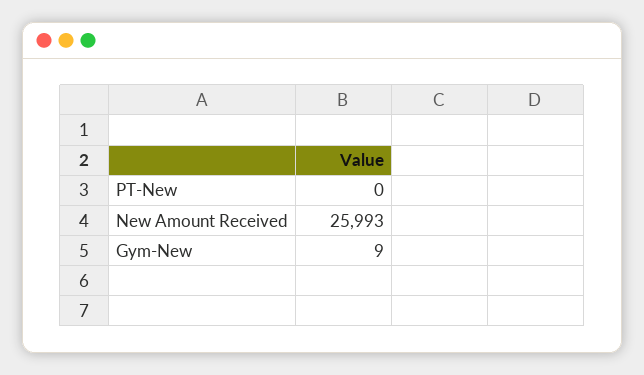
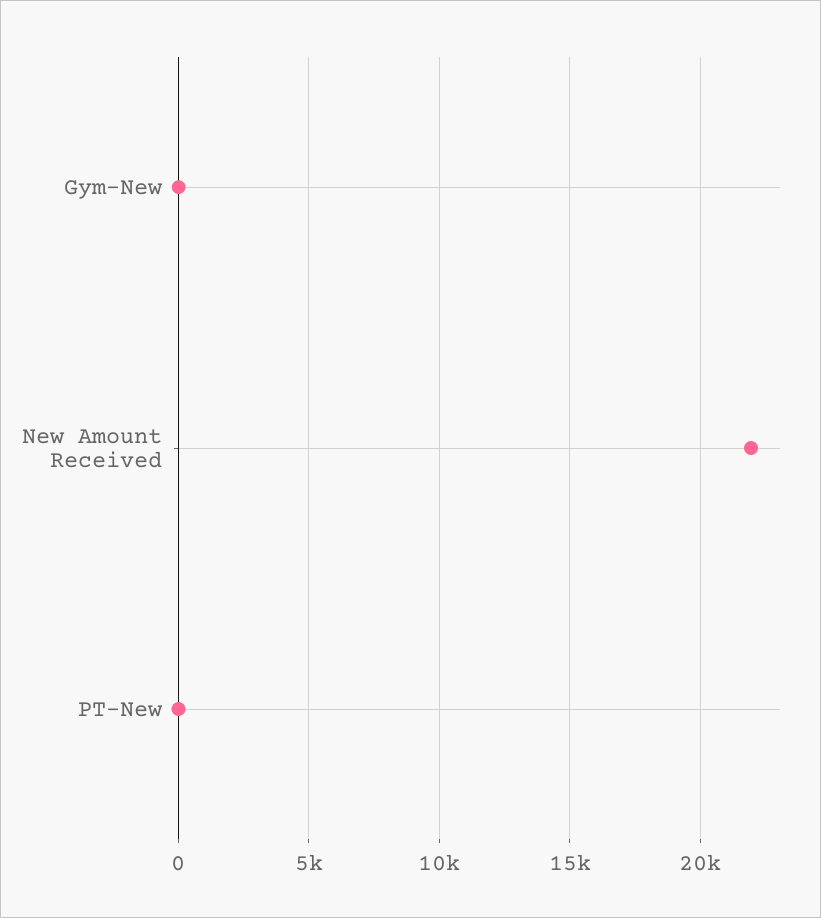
  {
    "PT-New": 0,
-   "New Amount Received": 25993,
+   "New Amount Received": 22000,
    "Gym-New": 9
  }

